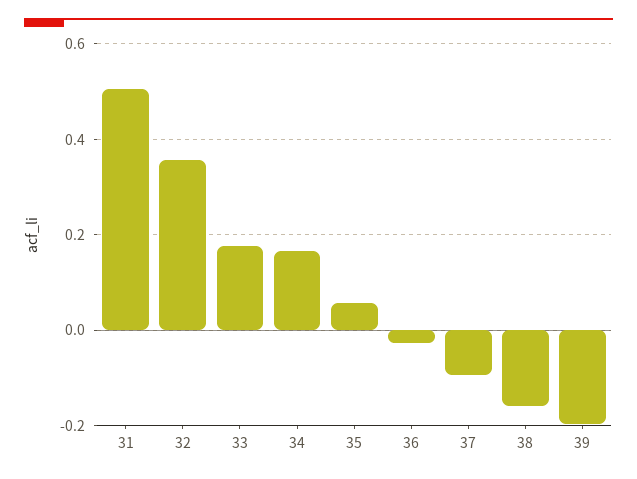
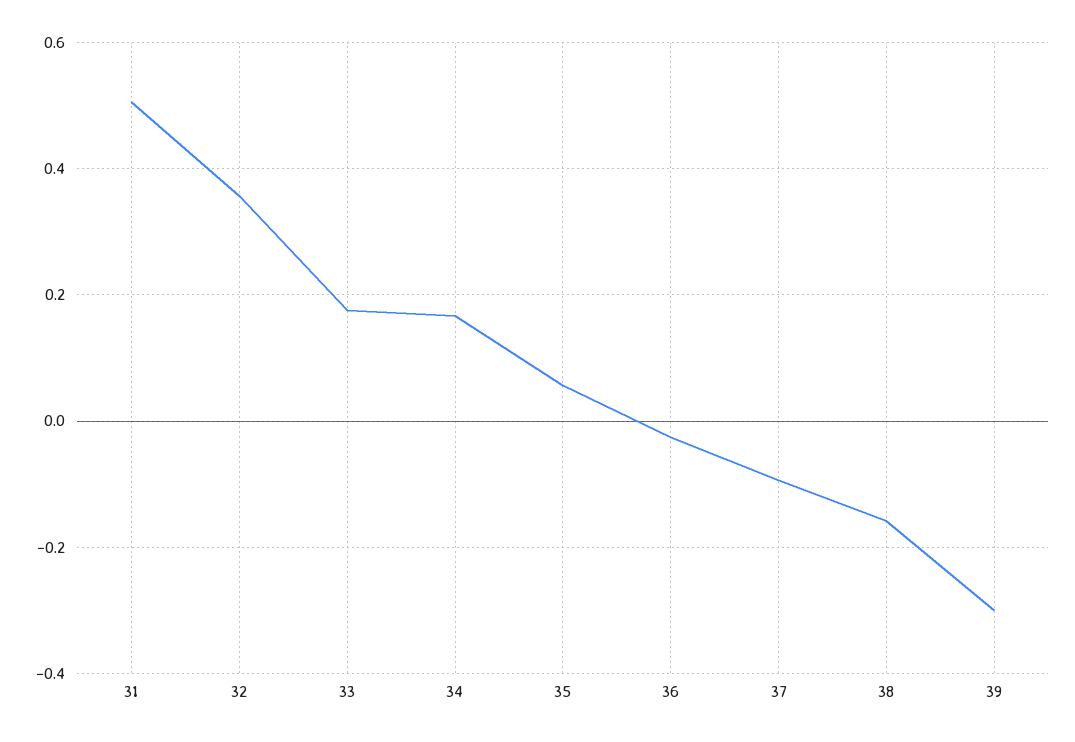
  {
    "31": 0.5,
    "32": 0.36,
    "33": 0.18,
    "34": 0.16,
    "35": 0.06,
    "36": -0.02,
    "37": -0.1,
    "38": -0.16,
-   "39": -0.2
+   "39": -0.3
  }

